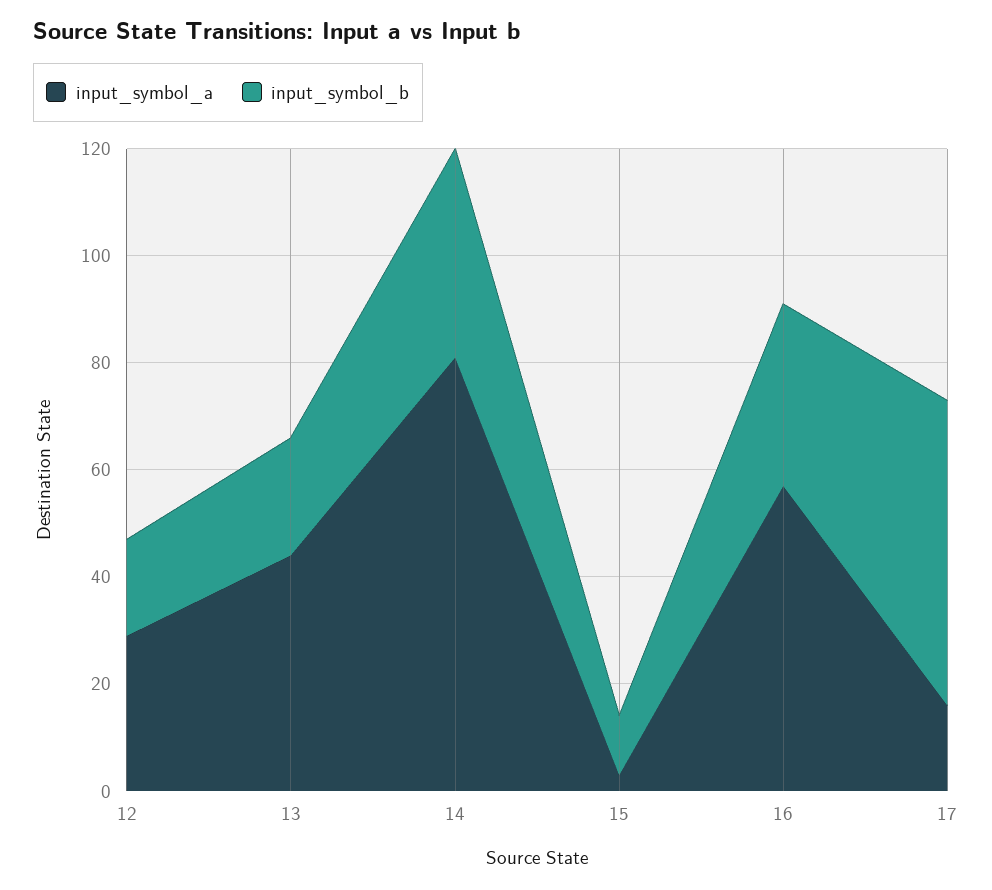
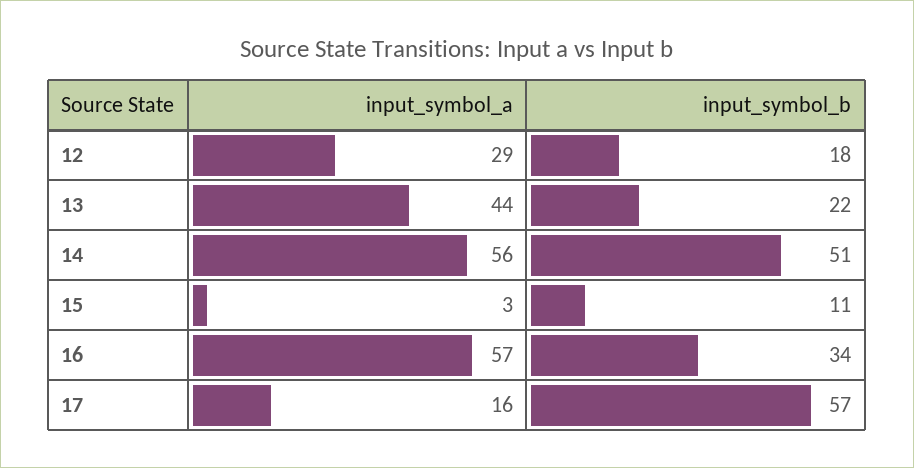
  {
    "input_symbol_a": {
      "12": 29,
      "13": 44,
-     "14": 80,
+     "14": 56,
      "15": 3,
      "16": 57,
      "17": 16
    },
    "input_symbol_b": {
      "12": 18,
      "13": 22,
-     "14": 40,
+     "14": 51,
      "15": 11,
      "16": 34,
      "17": 57
    }
  }

